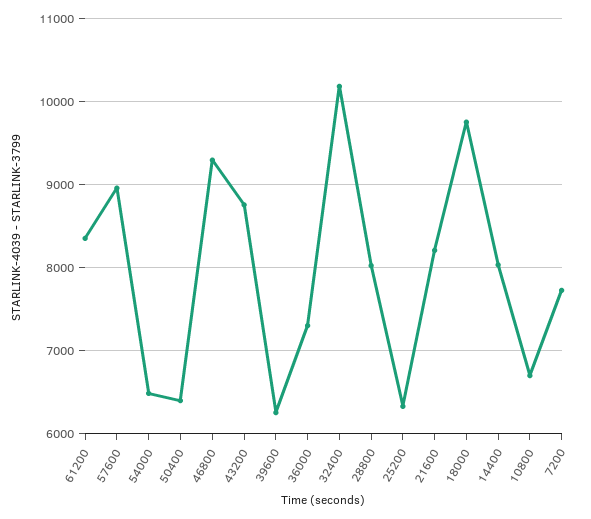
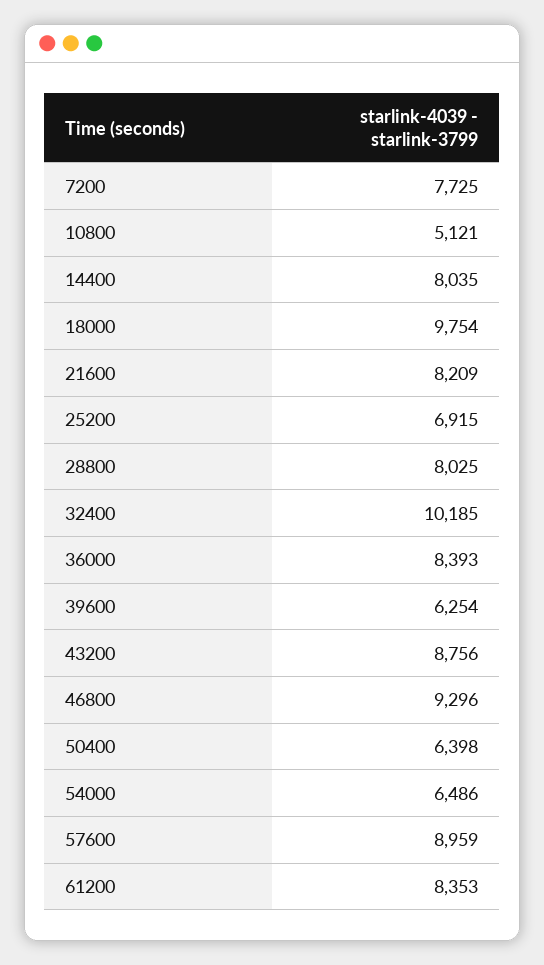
  {
    "61200": 8353,
    "57600": 8959,
    "54000": 6486,
    "50400": 6398,
    "46800": 9296,
    "43200": 8756,
    "39600": 6254,
-   "36000": 7300,
+   "36000": 8393,
    "32400": 10185,
    "28800": 8025,
-   "25200": 6300,
+   "25200": 6915,
    "21600": 8209,
    "18000": 9754,
    "14400": 8035,
-   "10800": 6700,
+   "10800": 5121,
    "7200": 7725
  }

